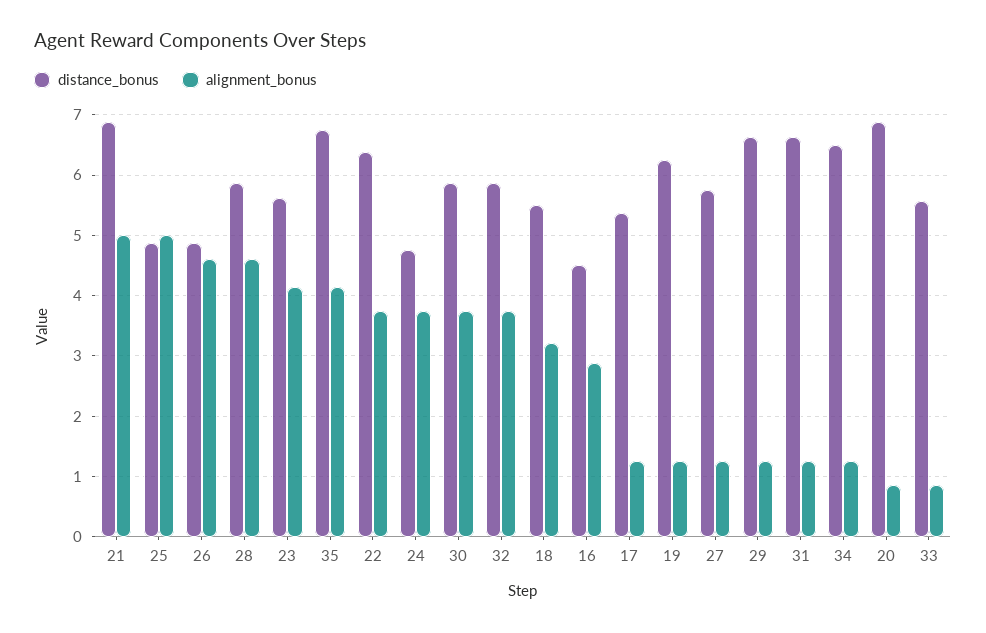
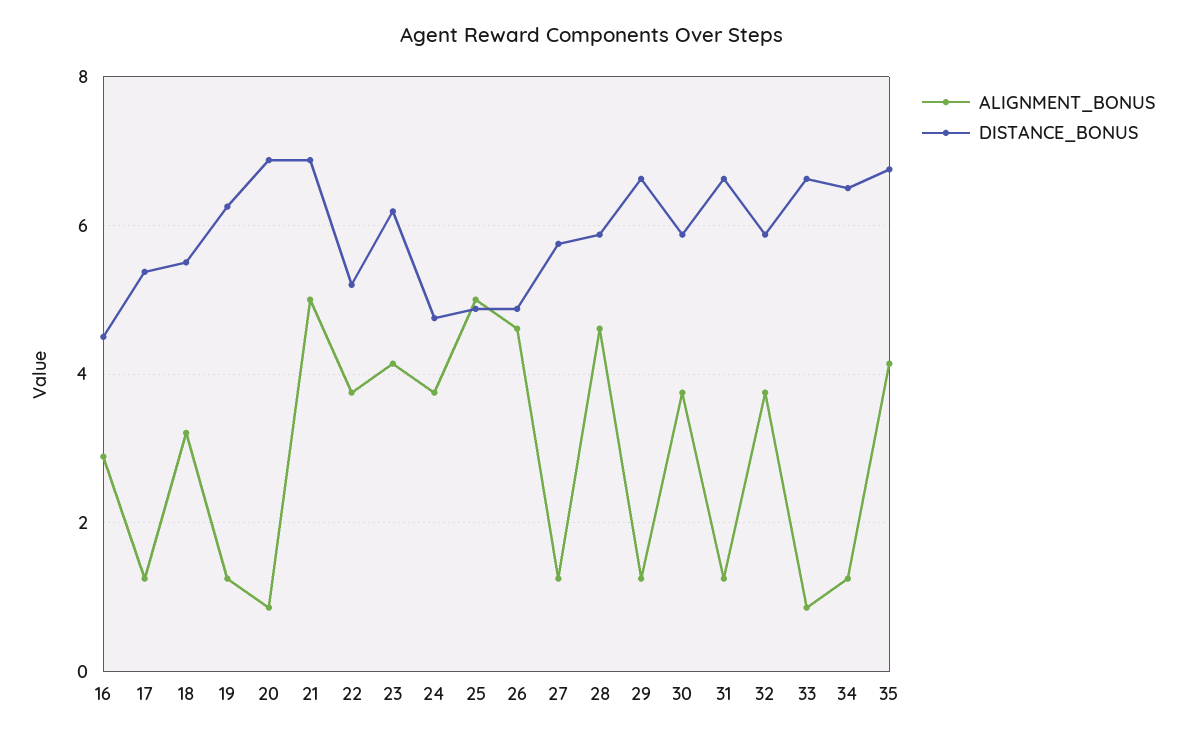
  {
    "distance_bonus": {
      "21": 6.9,
      "25": 4.9,
      "26": 4.9,
      "28": 5.9,
-     "23": 5.6,
+     "23": 6.2,
      "35": 6.8,
-     "22": 6.4,
+     "22": 5.2,
      "24": 4.8,
      "30": 5.9,
      "32": 5.9,
      "18": 5.5,
      "16": 4.5,
      "17": 5.4,
      "19": 6.3,
      "27": 5.8,
      "29": 6.6,
      "31": 6.6,
      "34": 6.5,
      "20": 6.9,
-     "33": 5.6
+     "33": 6.6
    },
    "alignment_bonus": {
      "21": 5,
      "25": 5,
      "26": 4.6,
      "28": 4.6,
      "23": 4.1,
      "35": 4.1,
      "22": 3.8,
      "24": 3.8,
      "30": 3.8,
      "32": 3.8,
      "18": 3.2,
      "16": 2.9,
      "17": 1.3,
      "19": 1.3,
      "27": 1.3,
      "29": 1.3,
      "31": 1.3,
      "34": 1.3,
      "20": 0.9,
      "33": 0.9
    }
  }

